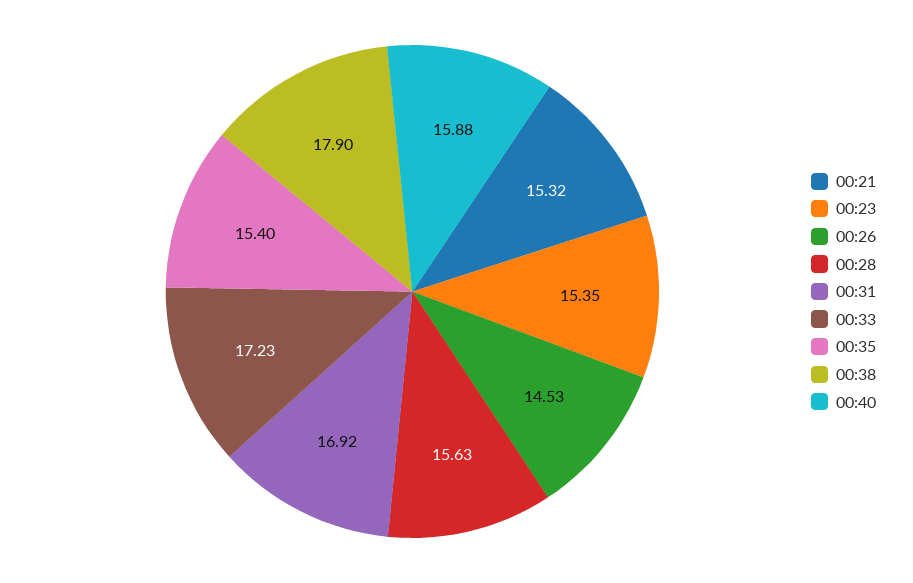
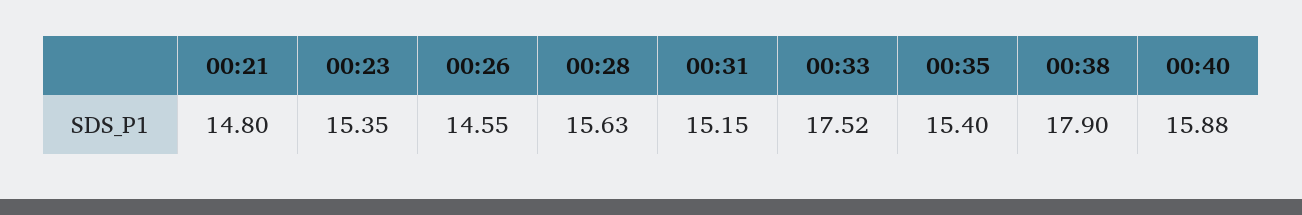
  {
-   "00:21": 15.32,
+   "00:21": 14.8,
    "00:23": 15.35,
-   "00:26": 14.53,
+   "00:26": 14.55,
    "00:28": 15.63,
-   "00:31": 16.92,
+   "00:31": 15.15,
-   "00:33": 17.23,
+   "00:33": 17.52,
    "00:35": 15.4,
    "00:38": 17.9,
    "00:40": 15.88
  }

